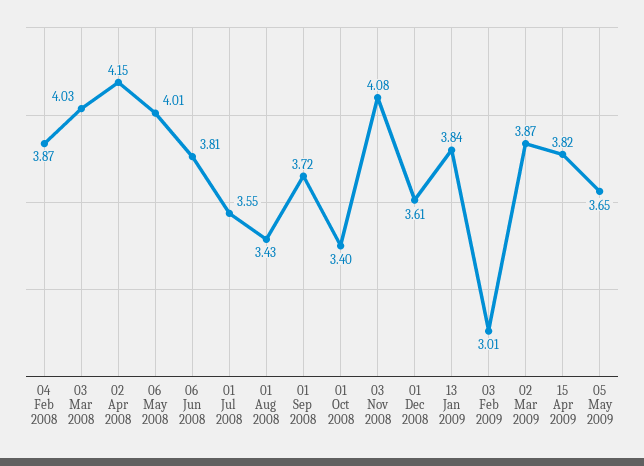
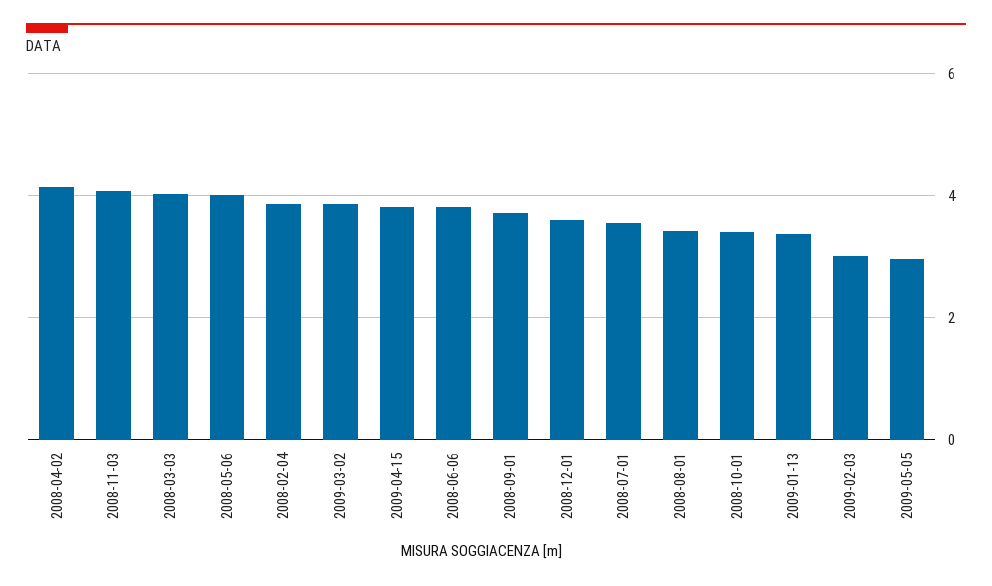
  {
    "04 Feb 2008": 3.87,
    "03 Mar 2008": 4.03,
    "02 Apr 2008": 4.15,
    "06 May 2008": 4.01,
    "06 Jun 2008": 3.81,
    "01 Jul 2008": 3.55,
    "01 Aug 2008": 3.43,
    "01 Sep 2008": 3.72,
    "01 Oct 2008": 3.4,
    "03 Nov 2008": 4.08,
    "01 Dec 2008": 3.61,
-   "13 Jan 2009": 3.84,
+   "13 Jan 2009": 3.4,
    "03 Feb 2009": 3.01,
    "02 Mar 2009": 3.87,
    "15 Apr 2009": 3.82,
-   "05 May 2009": 3.65
+   "05 May 2009": 3
  }

